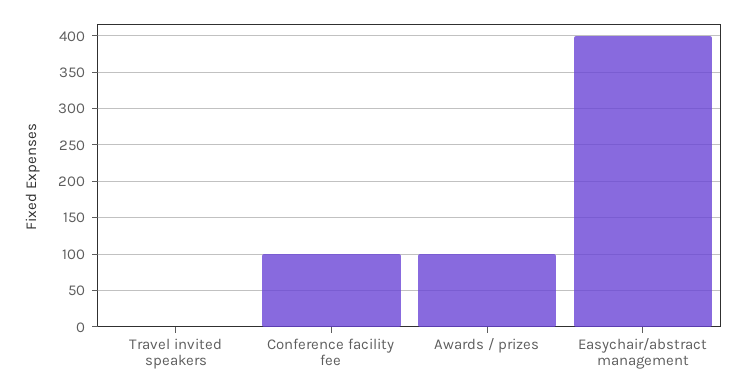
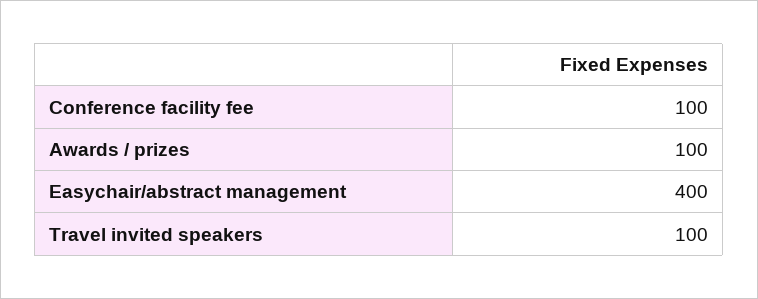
  {
-   "Travel invited speakers": 0,
+   "Travel invited speakers": 100,
    "Conference facility fee": 100,
    "Awards / prizes": 100,
    "Easychair/abstract management": 400
  }

